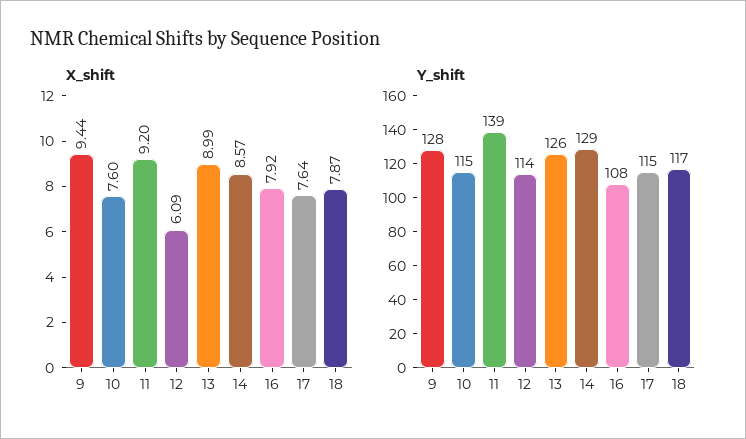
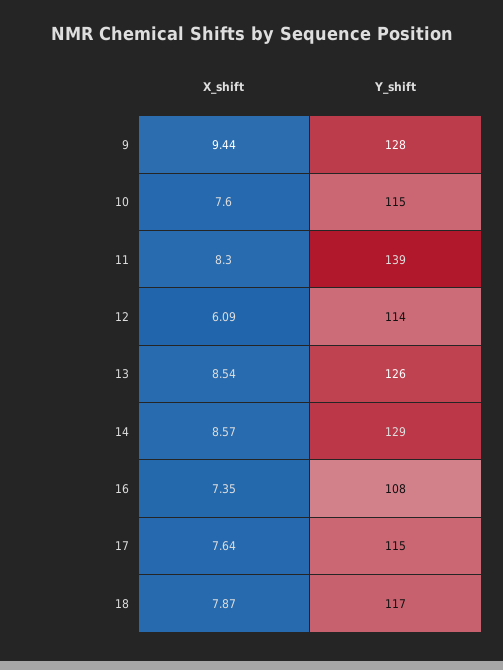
  {
    "X_shift": {
      "9": 9.44,
      "10": 7.6,
-     "11": 9.2,
+     "11": 8.3,
      "12": 6.09,
-     "13": 8.99,
+     "13": 8.54,
      "14": 8.57,
-     "16": 7.92,
+     "16": 7.35,
      "17": 7.64,
      "18": 7.87
    },
    "Y_shift": {
      "9": 128,
      "10": 115,
      "11": 139,
      "12": 114,
      "13": 126,
      "14": 129,
      "16": 108,
      "17": 115,
      "18": 117
    }
  }

